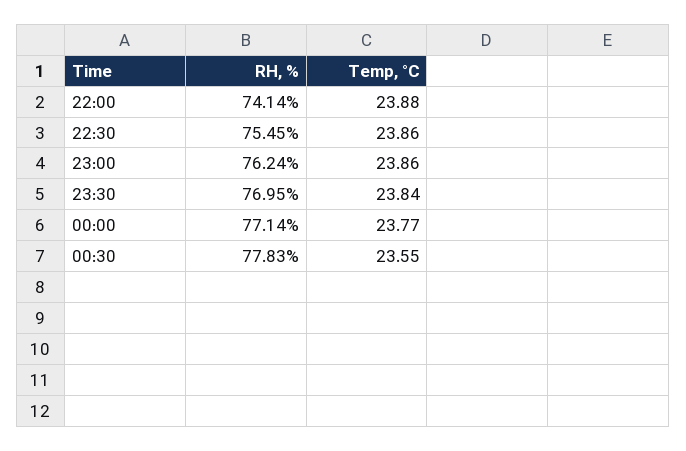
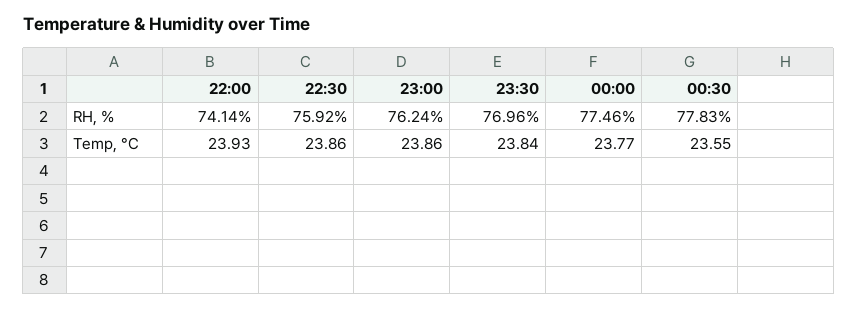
  {
    "RH, %": {
      "22:00": 74.14,
-     "22:30": 75.45,
+     "22:30": 75.92,
      "23:00": 76.24,
-     "23:30": 76.95,
+     "23:30": 76.96,
-     "00:00": 77.14,
+     "00:00": 77.46,
      "00:30": 77.83
    },
    "Temp, °C": {
-     "22:00": 23.88,
+     "22:00": 23.93,
      "22:30": 23.86,
      "23:00": 23.86,
      "23:30": 23.84,
      "00:00": 23.77,
      "00:30": 23.55
    }
  }

